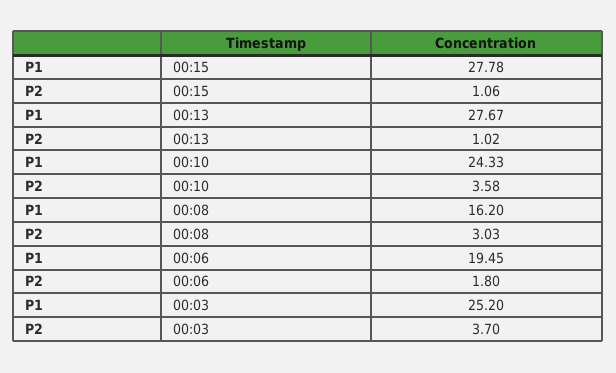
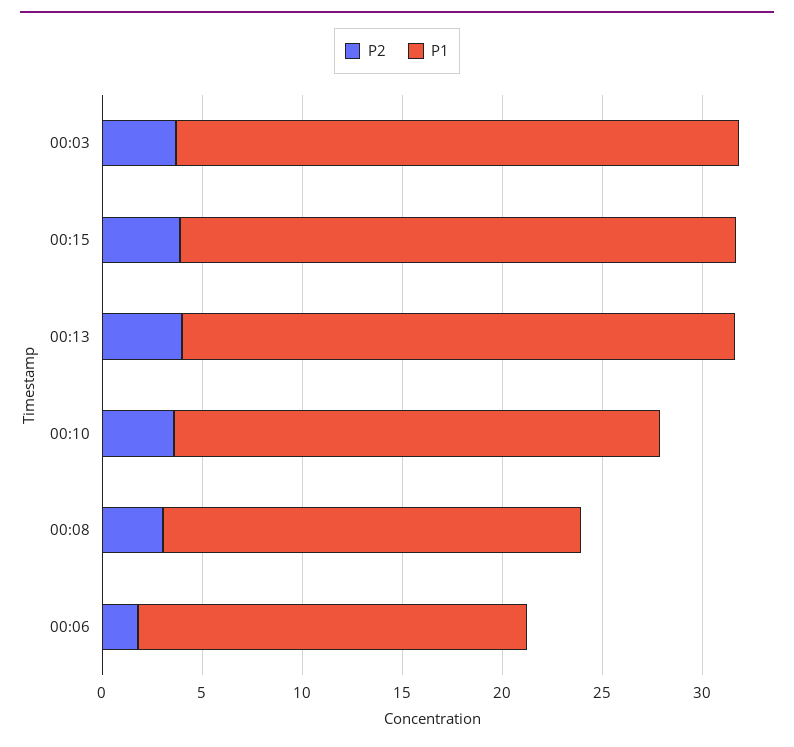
  {
    "P1": {
      "00:15": 27.78,
      "00:13": 27.67,
      "00:10": 24.33,
-     "00:08": 16.2,
+     "00:08": 21,
      "00:06": 19.45,
-     "00:03": 25.2
+     "00:03": 28
    },
    "P2": {
-     "00:15": 1.06,
+     "00:15": 4,
-     "00:13": 1.02,
+     "00:13": 4,
      "00:10": 3.58,
      "00:08": 3.03,
      "00:06": 1.8,
      "00:03": 3.7
    }
  }

